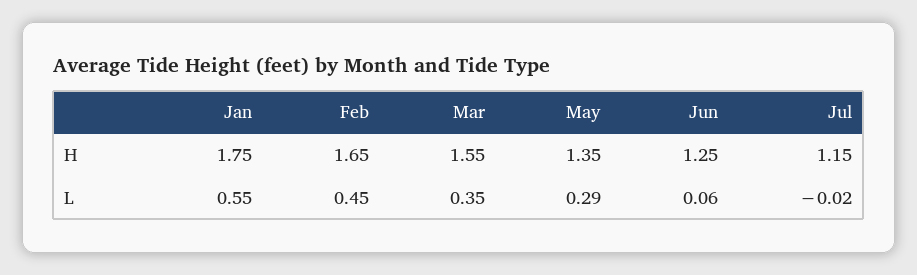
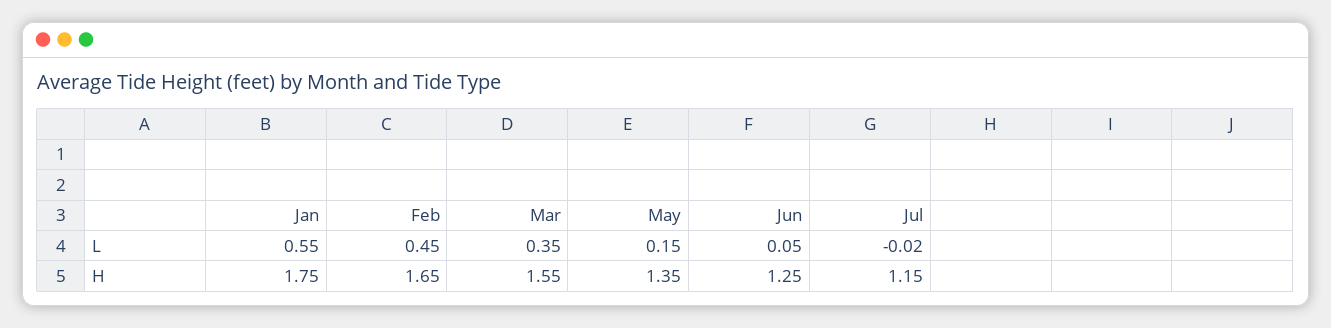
  {
    "Jan": {
      "H": 1.75,
      "L": 0.55
    },
    "Feb": {
      "H": 1.65,
      "L": 0.45
    },
    "Mar": {
      "H": 1.55,
      "L": 0.35
    },
    "May": {
      "H": 1.35,
-     "L": 0.29
+     "L": 0.15
    },
    "Jun": {
      "H": 1.25,
-     "L": 0.06
+     "L": 0.05
    },
    "Jul": {
      "H": 1.15,
      "L": -0.02
    }
  }

